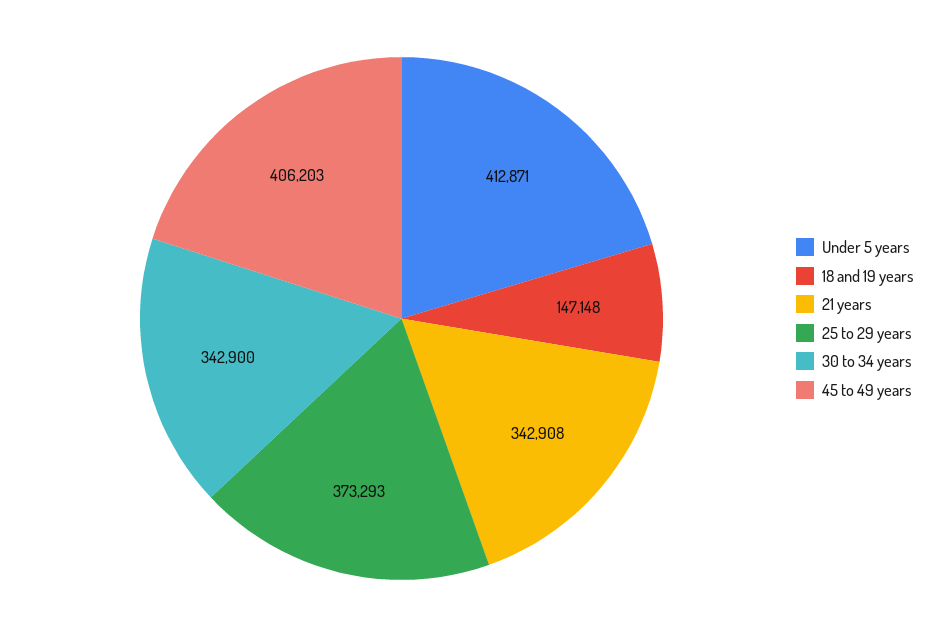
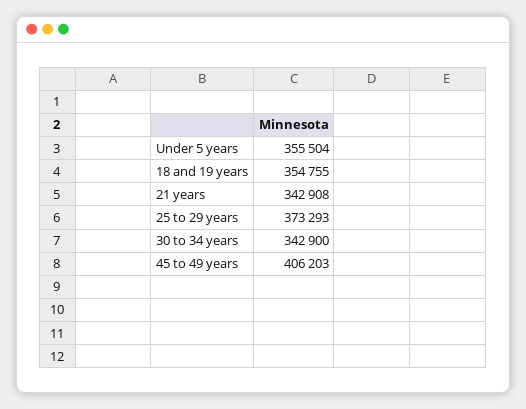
  {
-   "Under 5 years": 412871,
+   "Under 5 years": 355504,
-   "18 and 19 years": 147148,
+   "18 and 19 years": 354755,
    "21 years": 342908,
    "25 to 29 years": 373293,
    "30 to 34 years": 342900,
    "45 to 49 years": 406203
  }

